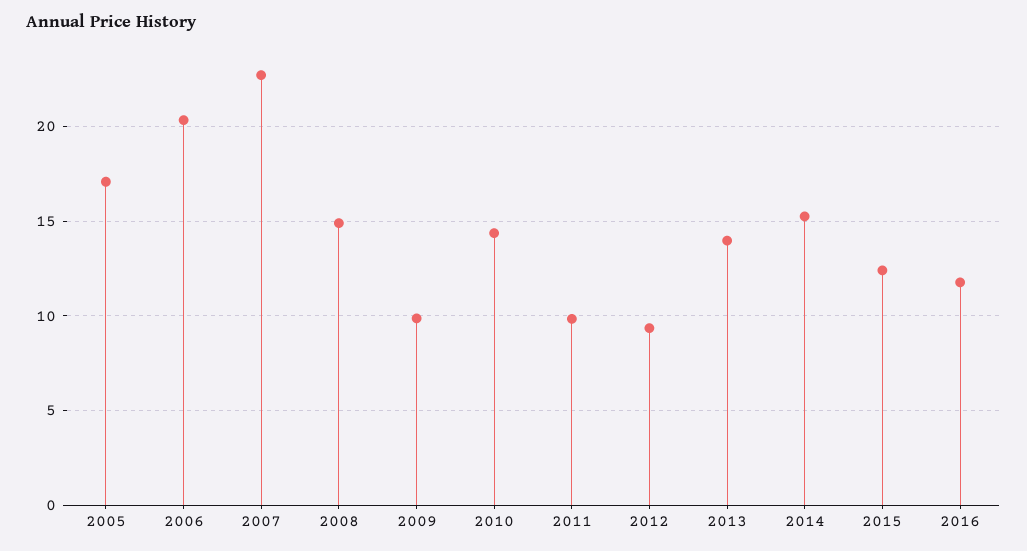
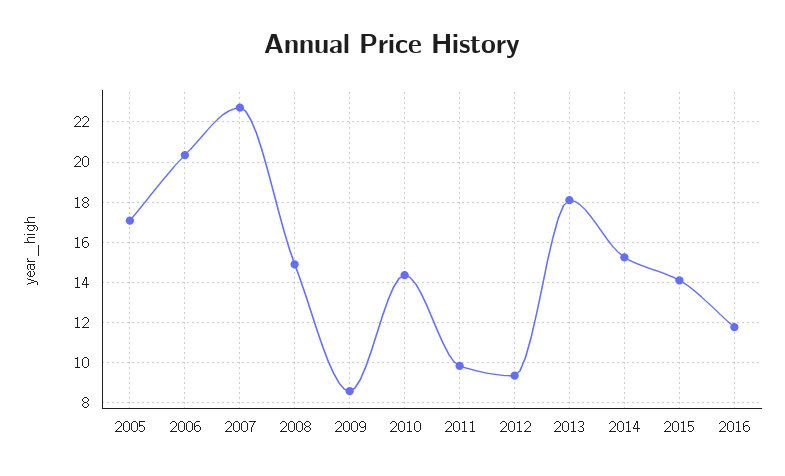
  {
    "2005": 17,
    "2006": 20.5,
    "2007": 22.5,
    "2008": 15,
-   "2009": 10,
+   "2009": 8.5,
    "2010": 14.5,
    "2011": 10,
    "2012": 9.5,
-   "2013": 14,
+   "2013": 18,
    "2014": 15.5,
-   "2015": 12.5,
+   "2015": 14,
    "2016": 12
  }

